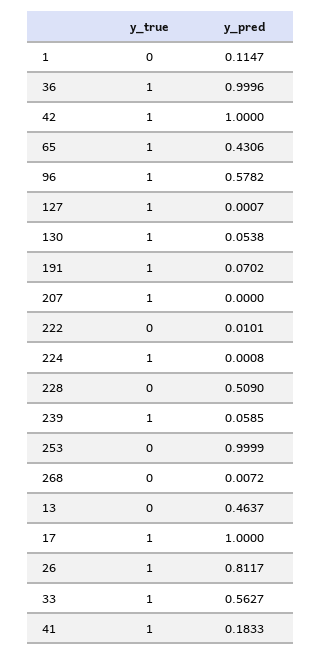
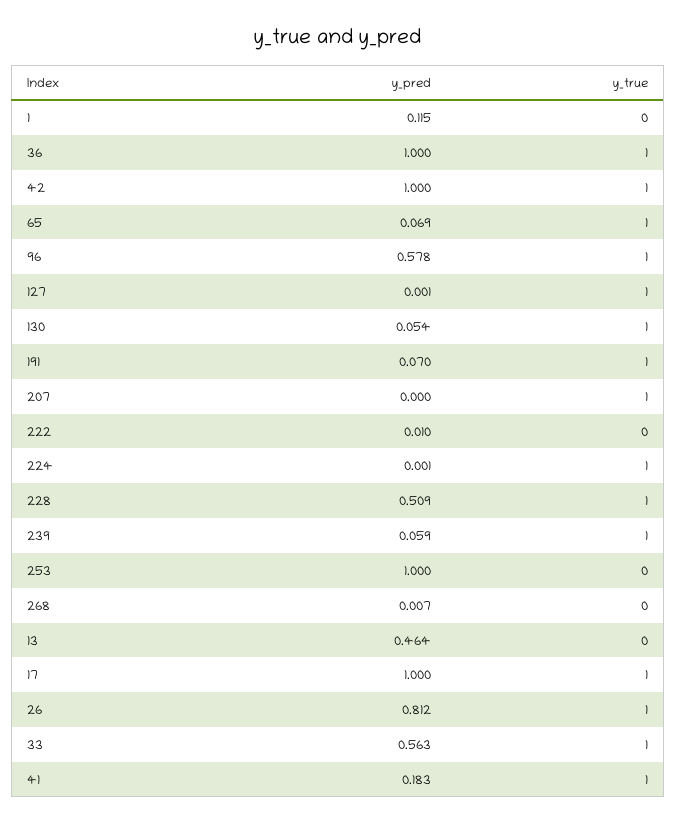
  {
    "y_true": {
      "1": 0,
      "36": 1,
      "42": 1,
      "65": 1,
      "96": 1,
      "127": 1,
      "130": 1,
      "191": 1,
      "207": 1,
      "222": 0,
      "224": 1,
-     "228": 0,
+     "228": 1,
      "239": 1,
      "253": 0,
      "268": 0,
      "13": 0,
      "17": 1,
      "26": 1,
      "33": 1,
      "41": 1
    },
    "y_pred": {
      "1": 0.1147,
      "36": 0.9996,
      "42": 1,
-     "65": 0.4306,
+     "65": 0.069,
      "96": 0.5782,
      "127": 0.0007,
      "130": 0.0538,
      "191": 0.0702,
      "207": 0,
      "222": 0.0101,
      "224": 0.0008,
      "228": 0.509,
      "239": 0.0585,
      "253": 0.9999,
      "268": 0.0072,
      "13": 0.4637,
      "17": 1,
      "26": 0.8117,
      "33": 0.5627,
      "41": 0.1833
    }
  }

